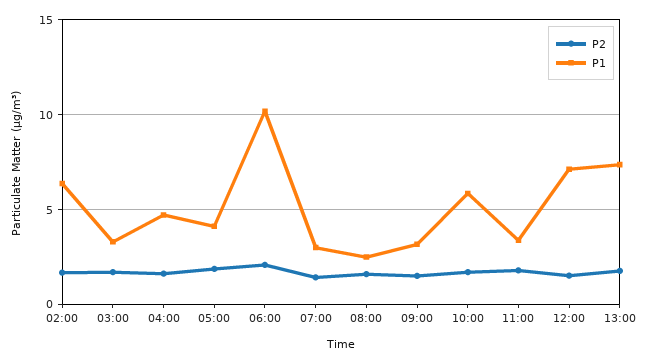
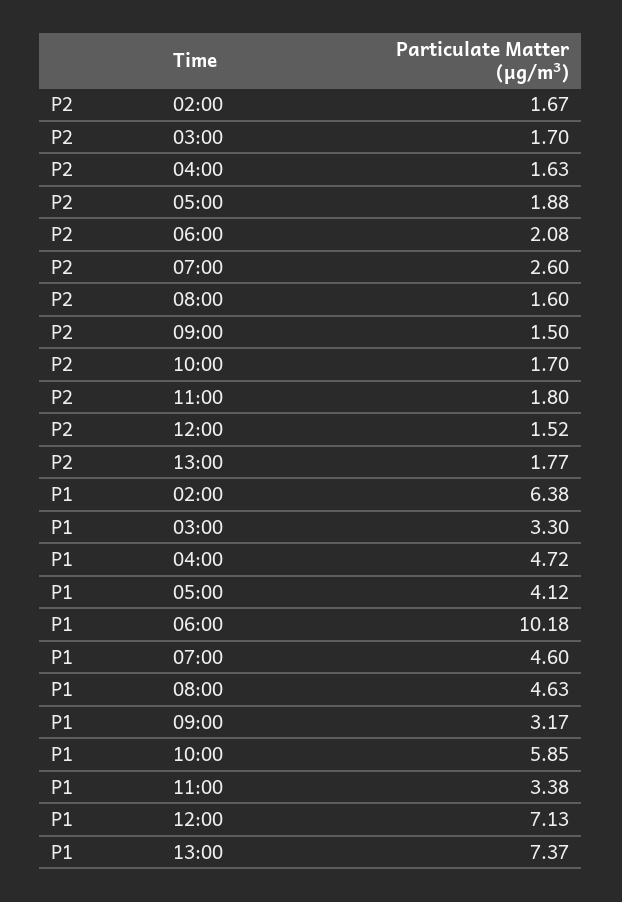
  {
    "P2": {
      "02:00": 1.67,
      "03:00": 1.7,
      "04:00": 1.63,
      "05:00": 1.88,
      "06:00": 2.08,
-     "07:00": 1.5,
+     "07:00": 2.6,
      "08:00": 1.6,
      "09:00": 1.5,
      "10:00": 1.7,
      "11:00": 1.8,
      "12:00": 1.52,
      "13:00": 1.77
    },
    "P1": {
      "02:00": 6.38,
      "03:00": 3.3,
      "04:00": 4.72,
      "05:00": 4.12,
      "06:00": 10.18,
-     "07:00": 3,
+     "07:00": 4.6,
-     "08:00": 2.5,
+     "08:00": 4.63,
      "09:00": 3.17,
      "10:00": 5.85,
      "11:00": 3.38,
      "12:00": 7.13,
      "13:00": 7.37
    }
  }

